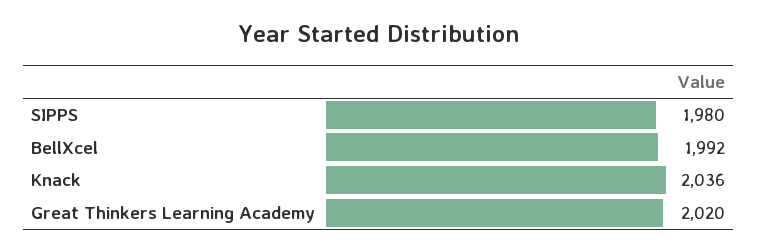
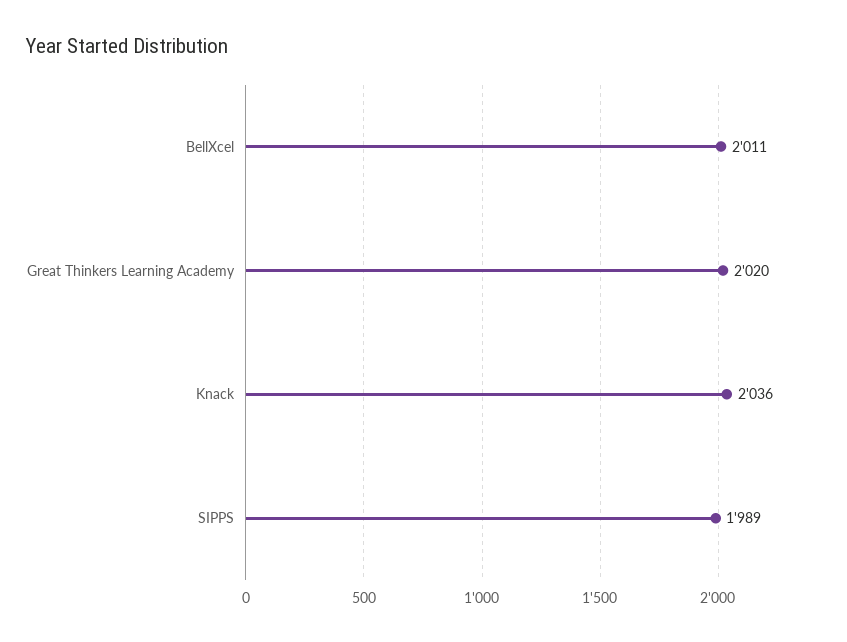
  {
-   "SIPPS": 1980,
+   "SIPPS": 1989,
-   "BellXcel": 1992,
+   "BellXcel": 2011,
    "Knack": 2036,
    "Great Thinkers Learning Academy": 2020
  }

